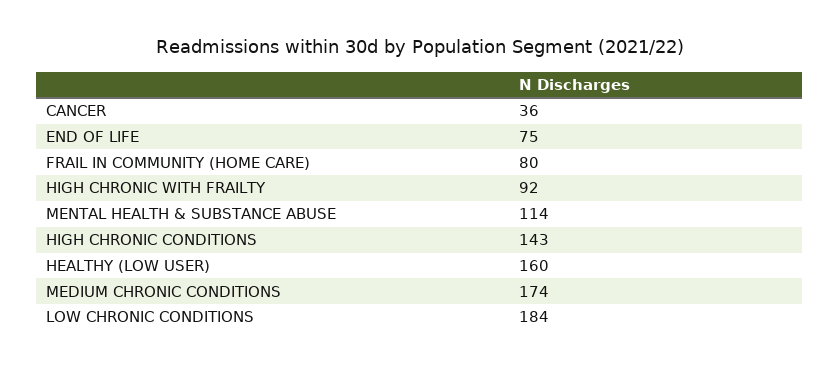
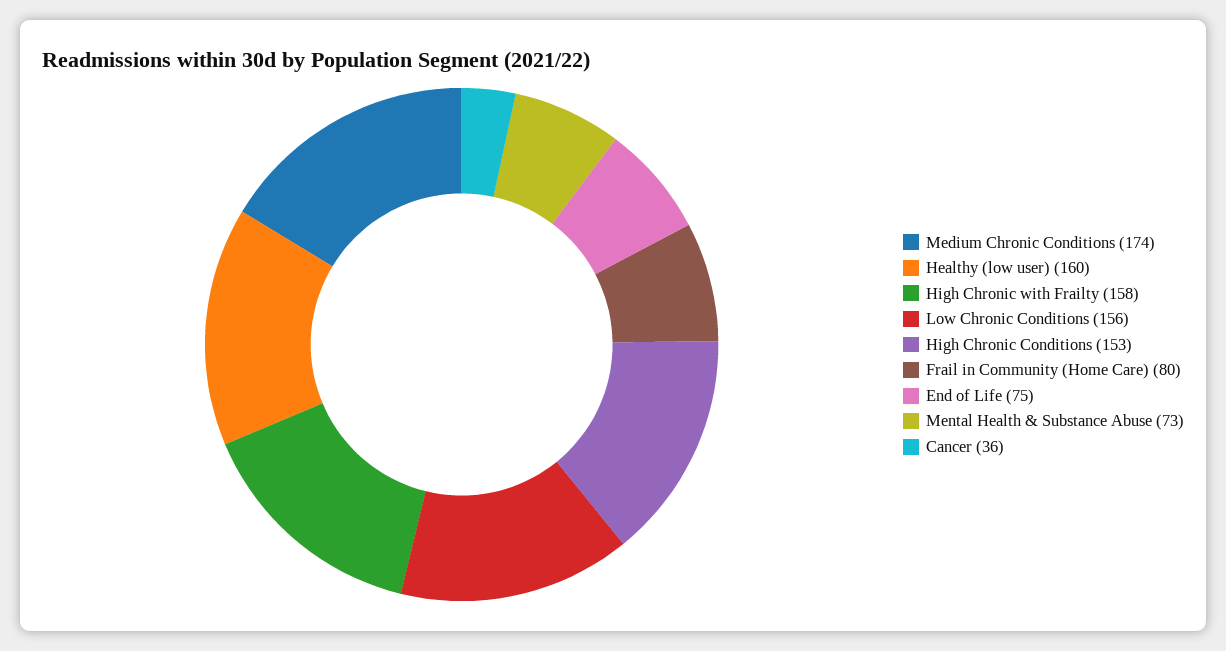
  {
    "CANCER": 36,
    "END OF LIFE": 75,
    "FRAIL IN COMMUNITY (HOME CARE)": 80,
-   "HIGH CHRONIC WITH FRAILTY": 92,
+   "HIGH CHRONIC WITH FRAILTY": 158,
-   "MENTAL HEALTH & SUBSTANCE ABUSE": 114,
+   "MENTAL HEALTH & SUBSTANCE ABUSE": 73,
-   "HIGH CHRONIC CONDITIONS": 143,
+   "HIGH CHRONIC CONDITIONS": 153,
    "HEALTHY (LOW USER)": 160,
    "MEDIUM CHRONIC CONDITIONS": 174,
-   "LOW CHRONIC CONDITIONS": 184
+   "LOW CHRONIC CONDITIONS": 156
  }

